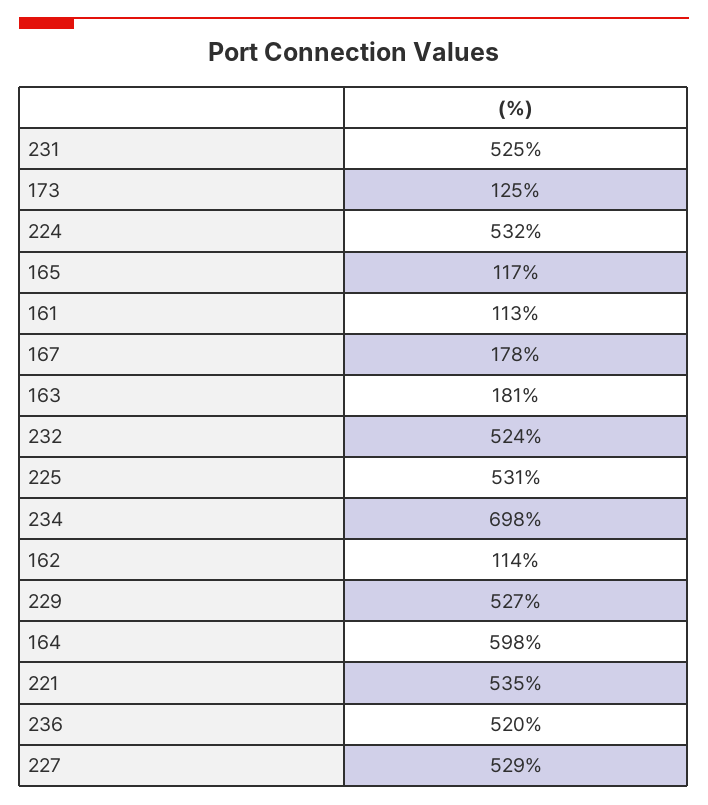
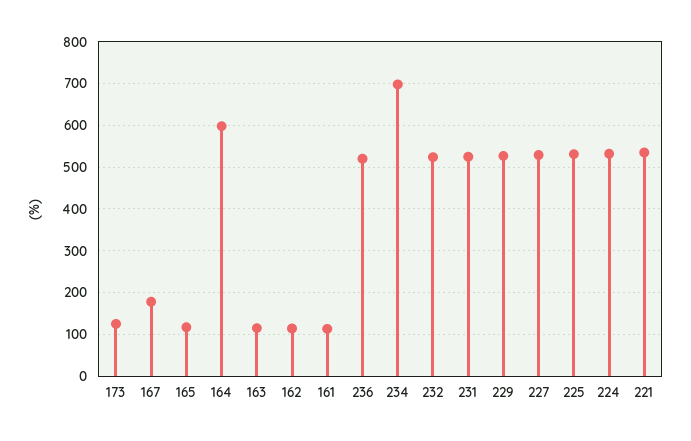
  {
    "231": 525,
    "173": 125,
    "224": 532,
    "165": 117,
    "161": 113,
    "167": 178,
-   "163": 181,
+   "163": 120,
    "232": 524,
    "225": 531,
    "234": 698,
    "162": 114,
    "229": 527,
    "164": 598,
    "221": 535,
    "236": 520,
    "227": 529
  }

